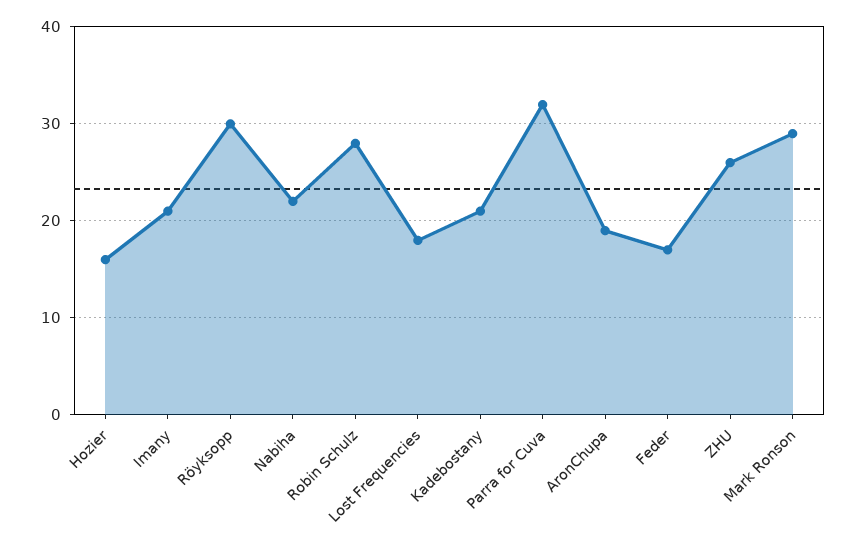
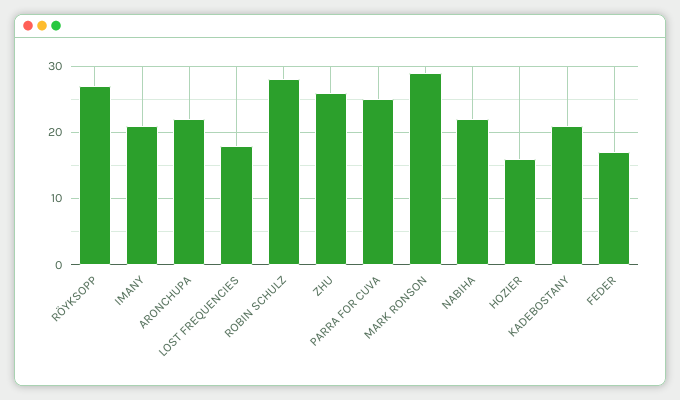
  {
    "Hozier": 16,
    "Imany": 21,
-   "Röyksopp": 30,
+   "Röyksopp": 27,
    "Nabiha": 22,
    "Robin Schulz": 28,
    "Lost Frequencies": 18,
    "Kadebostany": 21,
-   "Parra for Cuva": 32,
+   "Parra for Cuva": 25,
-   "AronChupa": 19,
+   "AronChupa": 22,
    "Feder": 17,
    "ZHU": 26,
    "Mark Ronson": 29
  }

